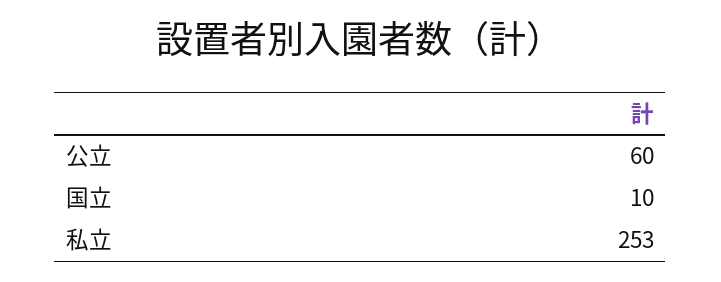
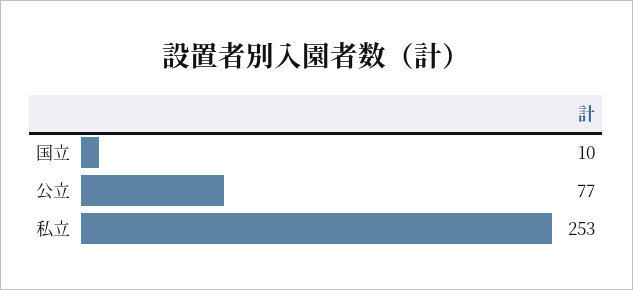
  {
-   "公立": 60,
+   "公立": 77,
    "国立": 10,
    "私立": 253
  }

